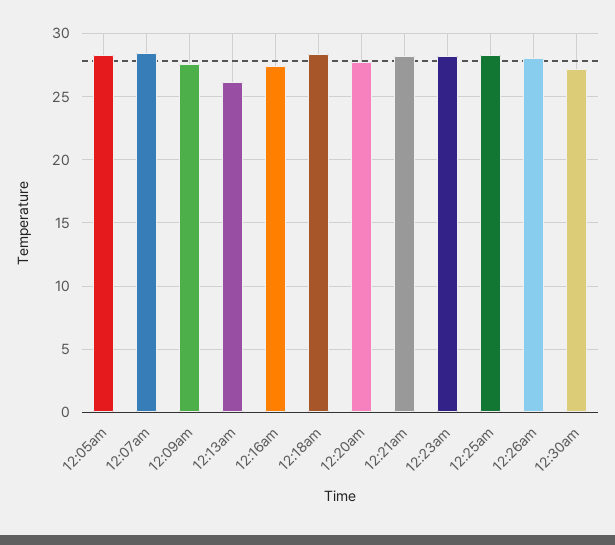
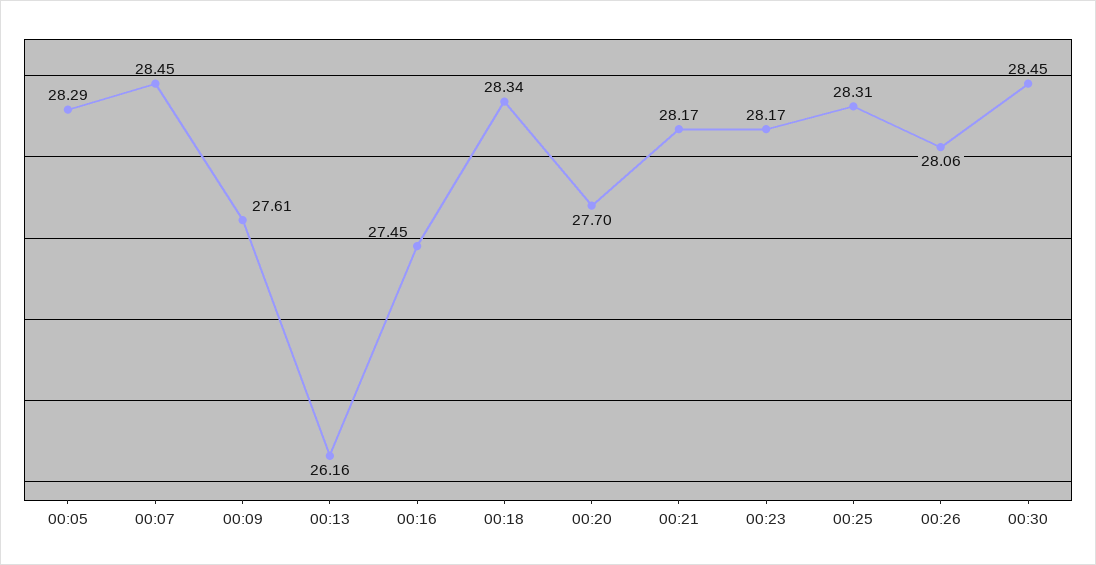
  {
    "12:05am": 28.29,
    "12:07am": 28.45,
    "12:09am": 27.61,
    "12:13am": 26.16,
    "12:16am": 27.45,
    "12:18am": 28.34,
    "12:20am": 27.7,
    "12:21am": 28.17,
    "12:23am": 28.17,
    "12:25am": 28.31,
    "12:26am": 28.06,
-   "12:30am": 27
+   "12:30am": 28.45
  }

